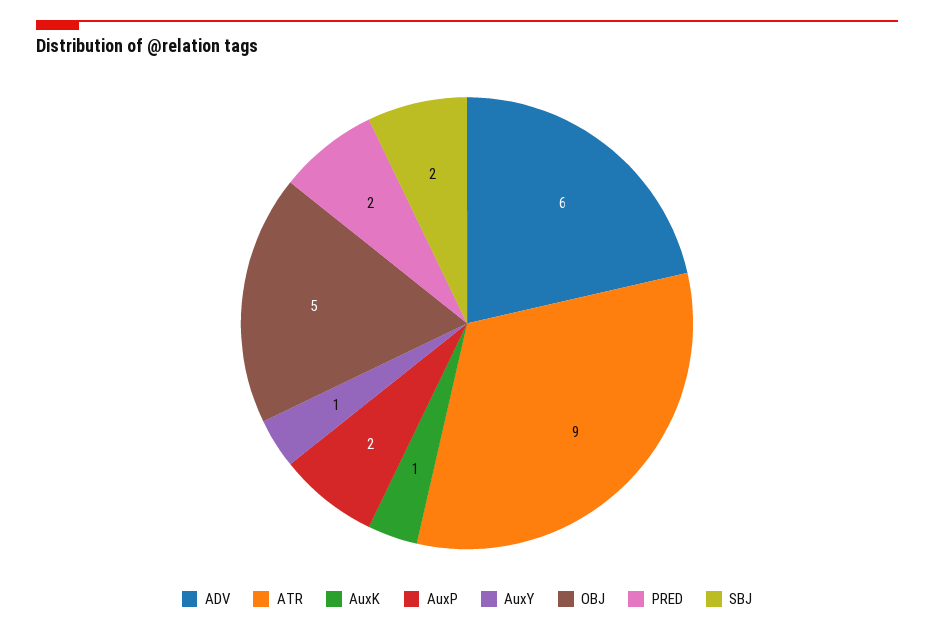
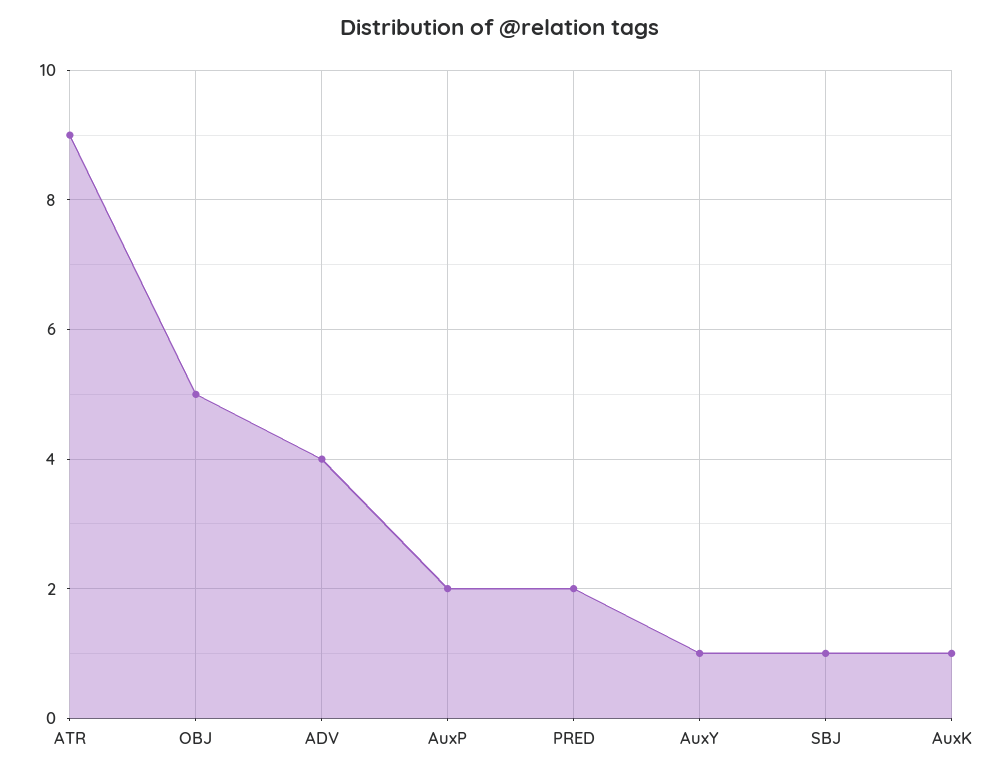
  {
-   "ADV": 6,
+   "ADV": 4,
    "ATR": 9,
    "AuxK": 1,
    "AuxP": 2,
    "AuxY": 1,
    "OBJ": 5,
    "PRED": 2,
-   "SBJ": 2
+   "SBJ": 1
  }

